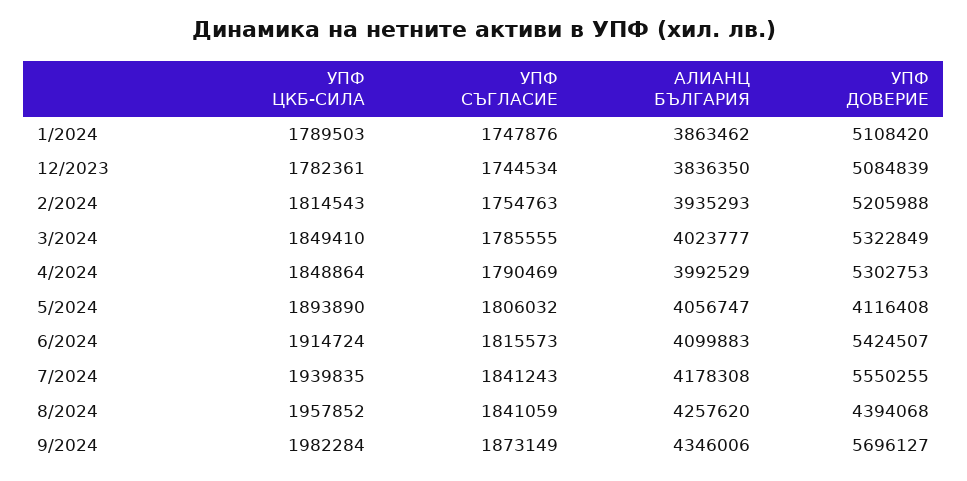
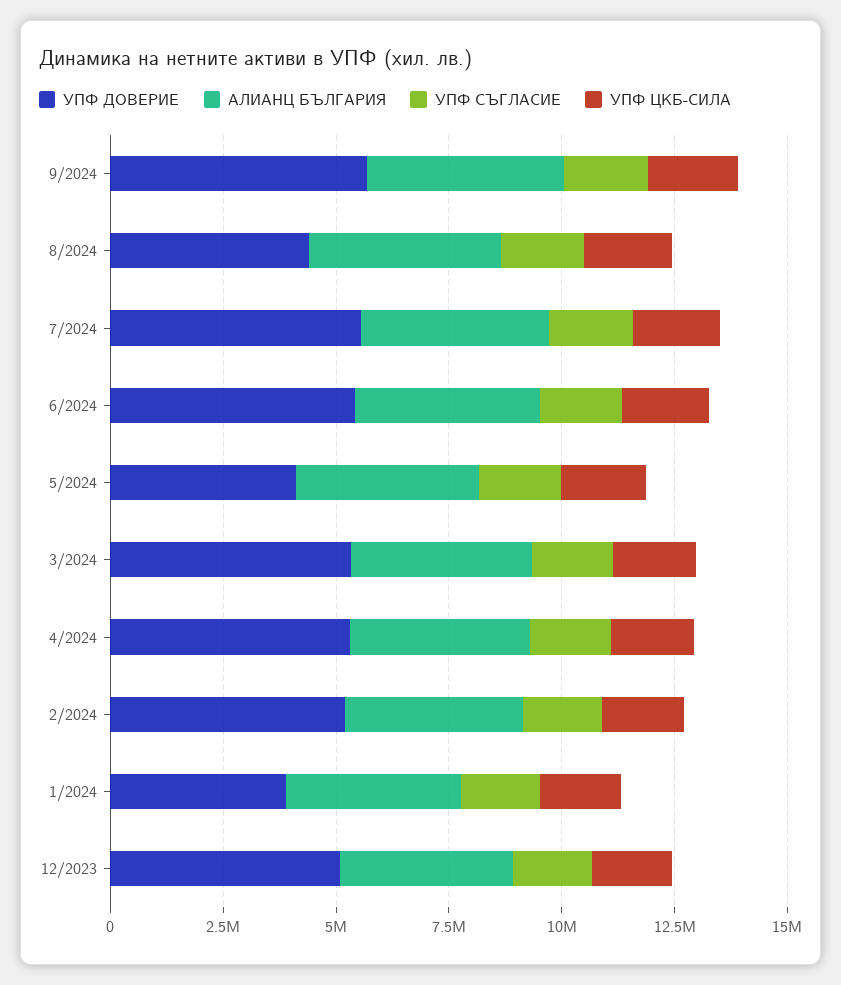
  {
    "УПФ ЦКБ-СИЛА": {
      "1/2024": 1789503,
      "12/2023": 1782361,
      "2/2024": 1814543,
      "3/2024": 1849410,
      "4/2024": 1848864,
      "5/2024": 1893890,
      "6/2024": 1914724,
      "7/2024": 1939835,
      "8/2024": 1957852,
      "9/2024": 1982284
    },
    "УПФ СЪГЛАСИЕ": {
      "1/2024": 1747876,
      "12/2023": 1744534,
      "2/2024": 1754763,
      "3/2024": 1785555,
      "4/2024": 1790469,
      "5/2024": 1806032,
      "6/2024": 1815573,
      "7/2024": 1841243,
      "8/2024": 1841059,
      "9/2024": 1873149
    },
    "АЛИАНЦ БЪЛГАРИЯ": {
      "1/2024": 3863462,
      "12/2023": 3836350,
      "2/2024": 3935293,
      "3/2024": 4023777,
      "4/2024": 3992529,
      "5/2024": 4056747,
      "6/2024": 4099883,
      "7/2024": 4178308,
      "8/2024": 4257620,
      "9/2024": 4346006
    },
    "УПФ ДОВЕРИЕ": {
-     "1/2024": 5108420,
+     "1/2024": 4000000,
      "12/2023": 5084839,
      "2/2024": 5205988,
      "3/2024": 5322849,
      "4/2024": 5302753,
      "5/2024": 4116408,
      "6/2024": 5424507,
      "7/2024": 5550255,
      "8/2024": 4394068,
      "9/2024": 5696127
    }
  }

